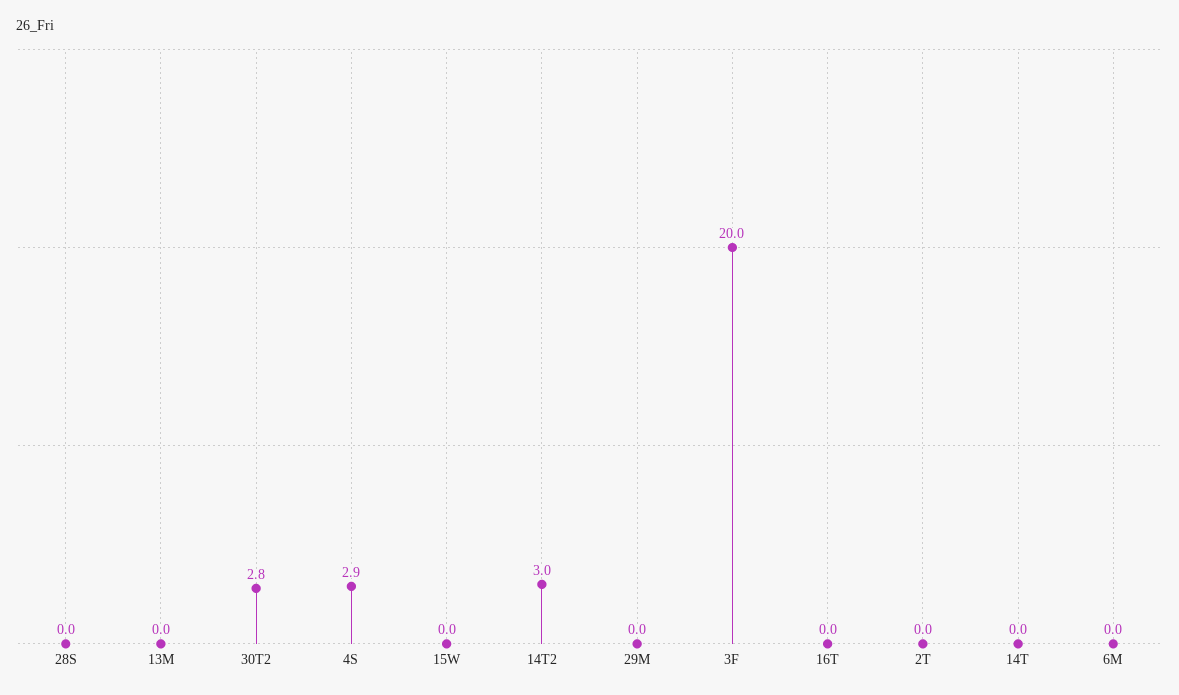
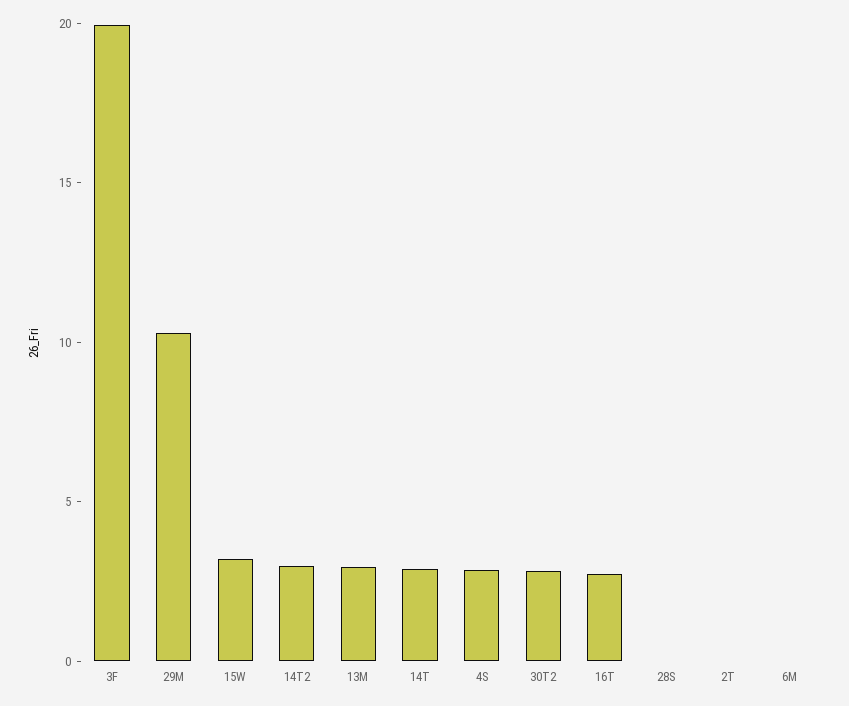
  {
    "28S": 0,
-   "13M": 0,
+   "13M": 3,
    "30T2": 2.8,
    "4S": 2.9,
-   "15W": 0,
+   "15W": 3,
    "14T2": 3,
-   "29M": 0,
+   "29M": 10,
    "3F": 20,
-   "16T": 0,
+   "16T": 3,
    "2T": 0,
-   "14T": 0,
+   "14T": 3,
    "6M": 0
  }

